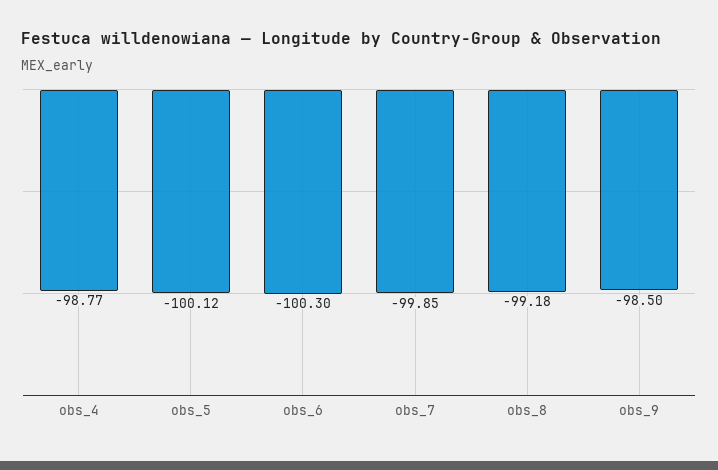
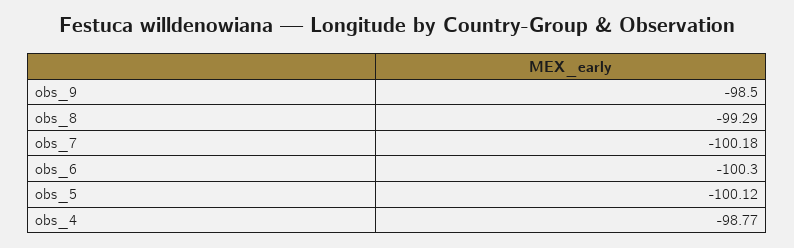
  {
    "obs_4": -98.77,
    "obs_5": -100.12,
    "obs_6": -100.3,
-   "obs_7": -99.85,
+   "obs_7": -100.18,
-   "obs_8": -99.18,
+   "obs_8": -99.29,
    "obs_9": -98.5
  }

